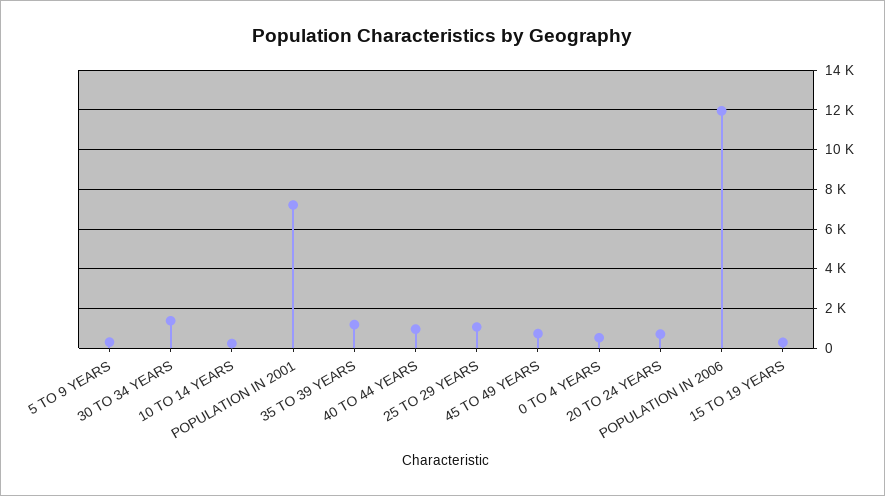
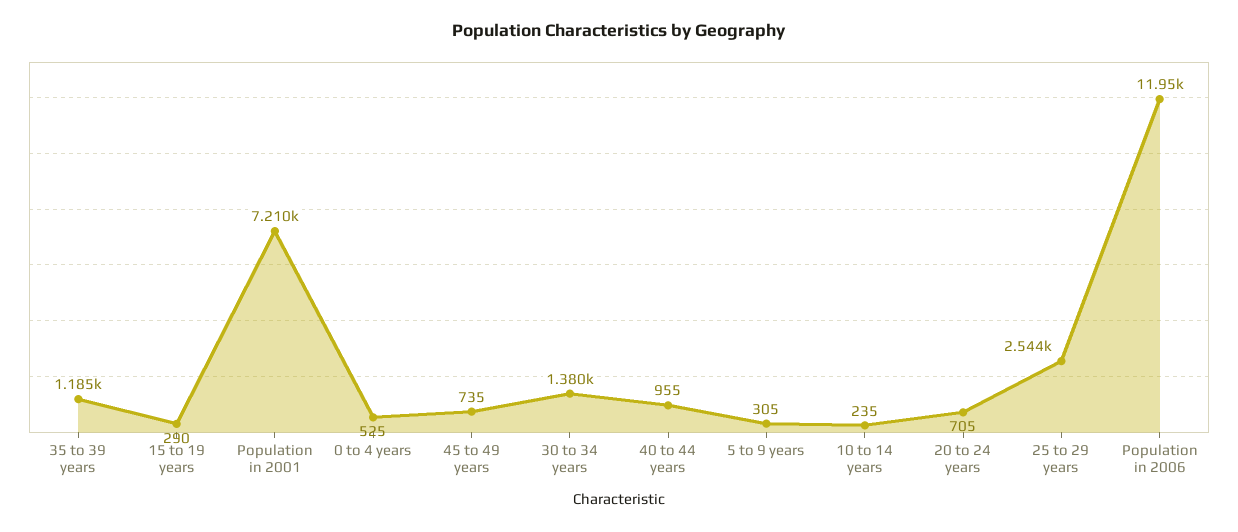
  {
    "5 TO 9 YEARS": 305,
    "30 TO 34 YEARS": 1380,
    "10 TO 14 YEARS": 235,
    "POPULATION IN 2001": 7210,
    "35 TO 39 YEARS": 1185,
    "40 TO 44 YEARS": 955,
-   "25 TO 29 YEARS": 1000,
+   "25 TO 29 YEARS": 2544,
    "45 TO 49 YEARS": 735,
    "0 TO 4 YEARS": 525,
    "20 TO 24 YEARS": 705,
    "POPULATION IN 2006": 11950,
    "15 TO 19 YEARS": 290
  }

